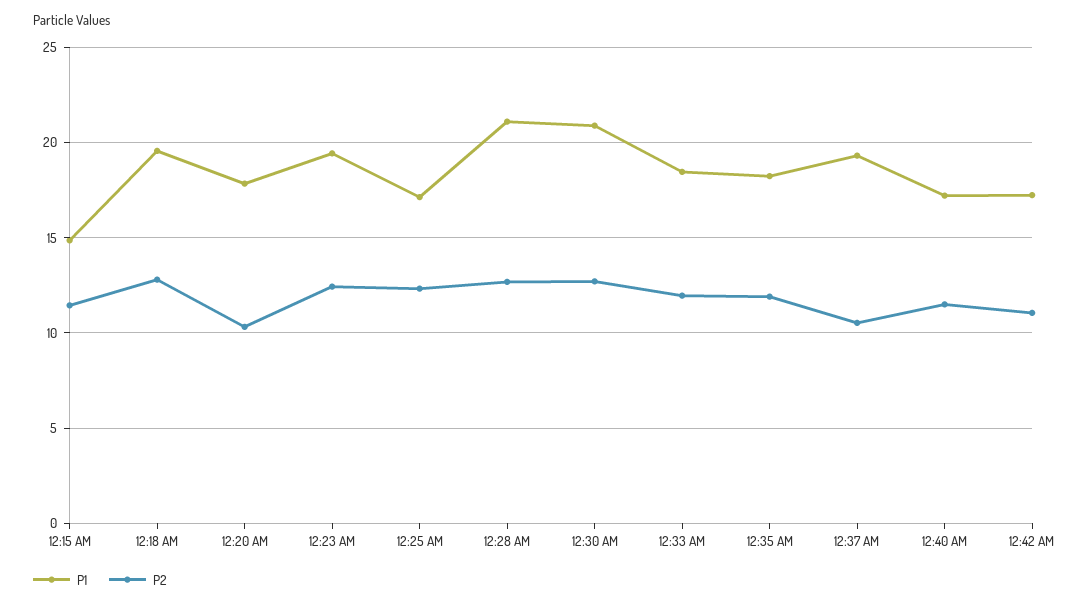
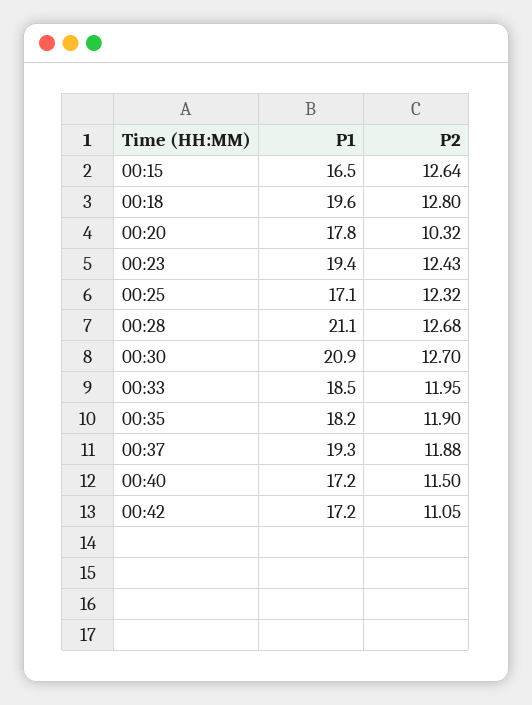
  {
    "P1": {
-     "12:15 AM": 15,
+     "12:15 AM": 16.5,
      "12:18 AM": 19.6,
      "12:20 AM": 17.8,
      "12:23 AM": 19.4,
      "12:25 AM": 17.1,
      "12:28 AM": 21.1,
      "12:30 AM": 20.9,
      "12:33 AM": 18.5,
      "12:35 AM": 18.2,
      "12:37 AM": 19.3,
      "12:40 AM": 17.2,
      "12:42 AM": 17.2
    },
    "P2": {
-     "12:15 AM": 11.5,
+     "12:15 AM": 12.64,
      "12:18 AM": 12.8,
      "12:20 AM": 10.32,
      "12:23 AM": 12.43,
      "12:25 AM": 12.32,
      "12:28 AM": 12.68,
      "12:30 AM": 12.7,
      "12:33 AM": 11.95,
      "12:35 AM": 11.9,
-     "12:37 AM": 10.5,
+     "12:37 AM": 11.88,
      "12:40 AM": 11.5,
      "12:42 AM": 11.05
    }
  }

